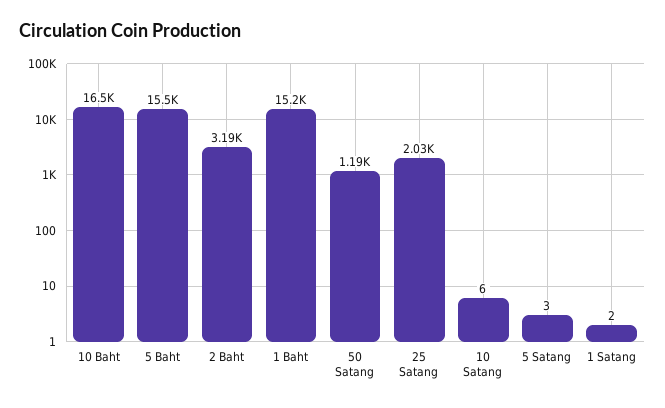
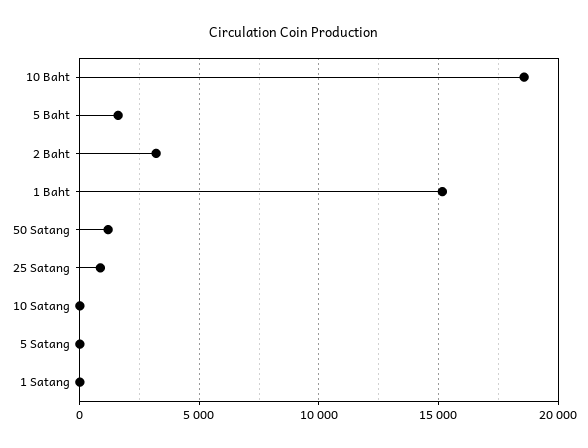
  {
-   "10 Baht": 16500,
+   "10 Baht": 18500,
-   "5 Baht": 15500,
+   "5 Baht": 1500,
    "2 Baht": 3190,
    "1 Baht": 15200,
    "50 Satang": 1190,
-   "25 Satang": 2030,
+   "25 Satang": 1000,
    "10 Satang": 6,
    "5 Satang": 3,
    "1 Satang": 2
  }

